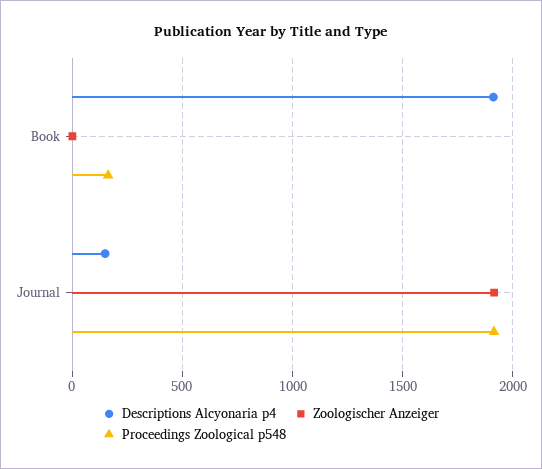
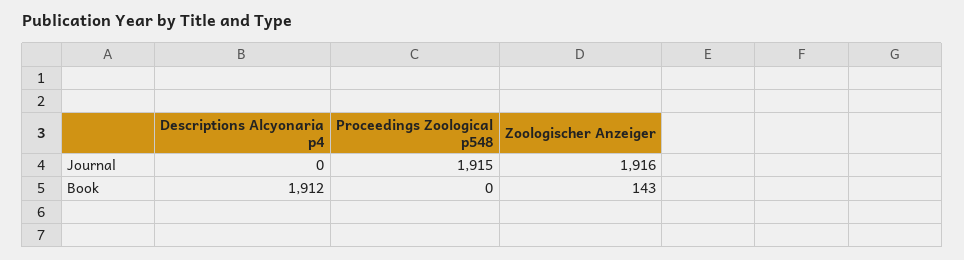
  {
    "Descriptions Alcyonaria p4": {
      "Book": 1912,
-     "Journal": 150
+     "Journal": 0
    },
    "Zoologischer Anzeiger": {
-     "Book": 0,
+     "Book": 143,
      "Journal": 1916
    },
    "Proceedings Zoological p548": {
-     "Book": 150,
+     "Book": 0,
      "Journal": 1915
    }
  }

